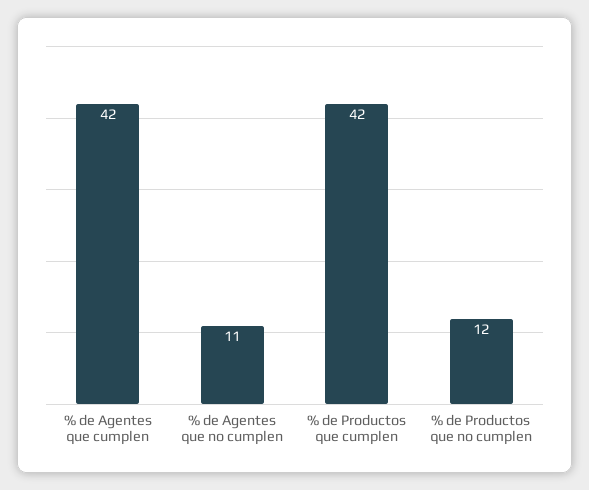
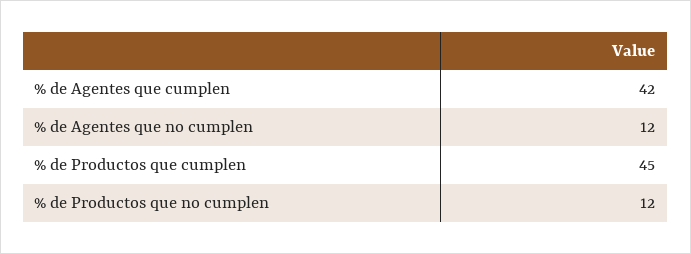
  {
    "% de Agentes que cumplen": 42,
-   "% de Agentes que no cumplen": 11,
+   "% de Agentes que no cumplen": 12,
-   "% de Productos que cumplen": 42,
+   "% de Productos que cumplen": 45,
    "% de Productos que no cumplen": 12
  }

